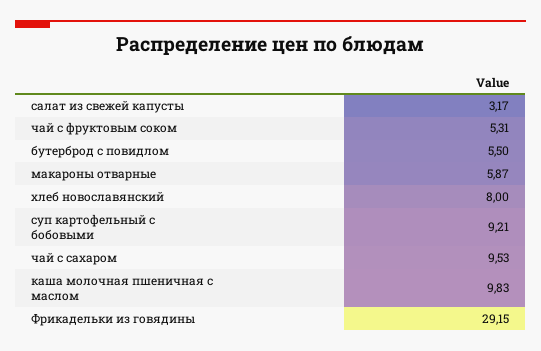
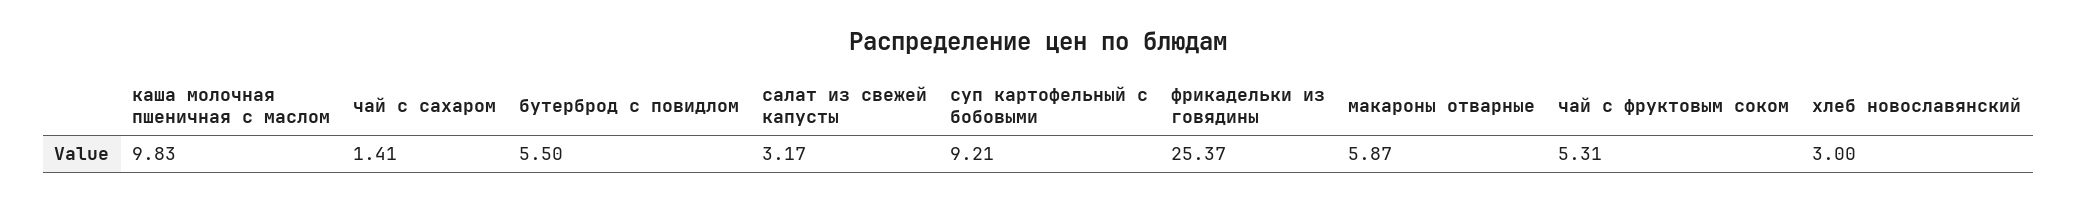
  {
    "салат из свежей капусты": 3.17,
    "чай с фруктовым соком": 5.31,
    "бутерброд с повидлом": 5.5,
    "макароны отварные": 5.87,
-   "хлеб новославянский": 8,
+   "хлеб новославянский": 3,
    "суп картофельный с бобовыми": 9.21,
-   "чай с сахаром": 9.53,
+   "чай с сахаром": 1.41,
    "каша молочная пшеничная с маслом": 9.83,
-   "Фрикадельки из говядины": 29.15
+   "Фрикадельки из говядины": 25.37
  }

